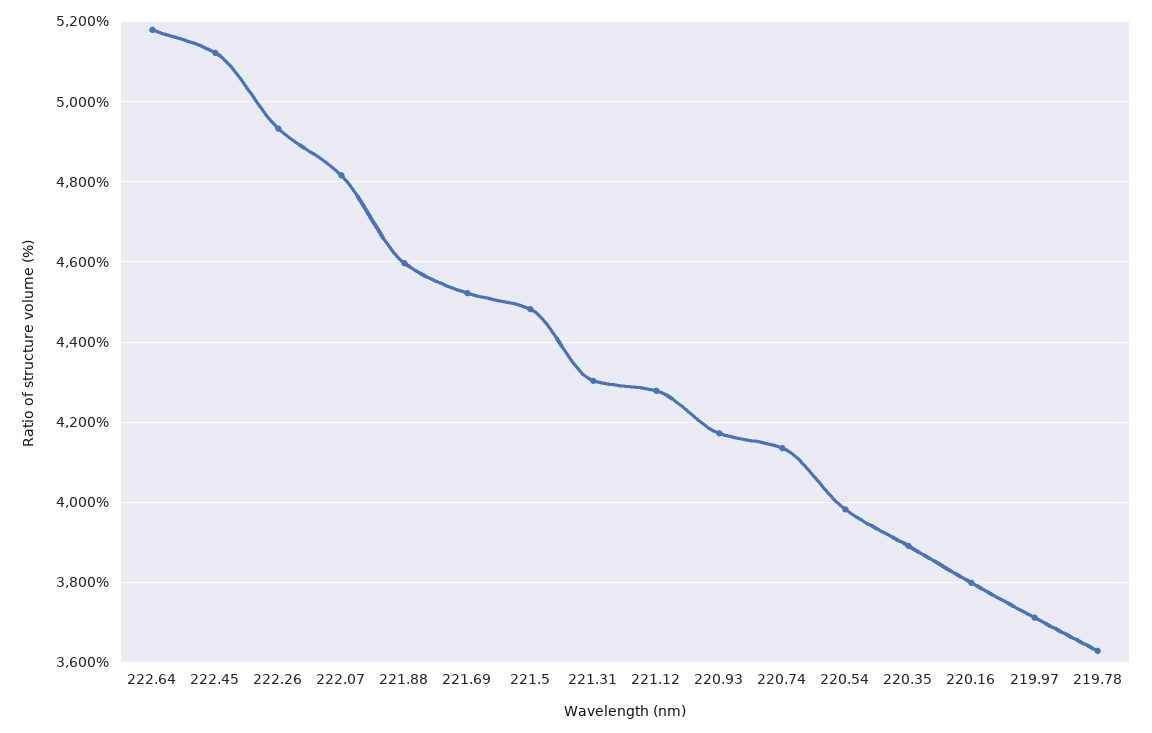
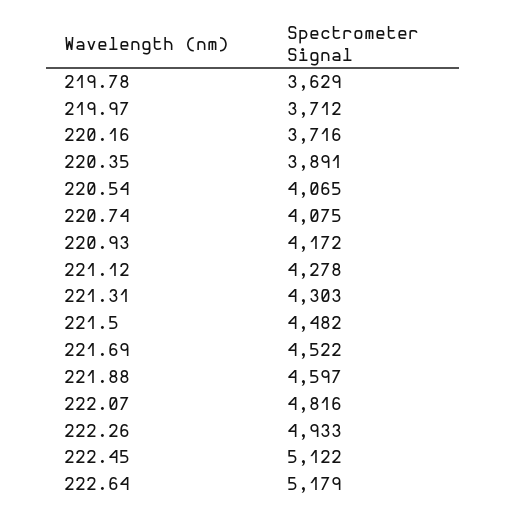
  {
    "222.64": 5179,
    "222.45": 5122,
    "222.26": 4933,
    "222.07": 4816,
    "221.88": 4597,
    "221.69": 4522,
    "221.5": 4482,
    "221.31": 4303,
    "221.12": 4278,
    "220.93": 4172,
-   "220.74": 4140,
+   "220.74": 4075,
-   "220.54": 3980,
+   "220.54": 4065,
    "220.35": 3891,
-   "220.16": 3800,
+   "220.16": 3716,
    "219.97": 3712,
    "219.78": 3629
  }

